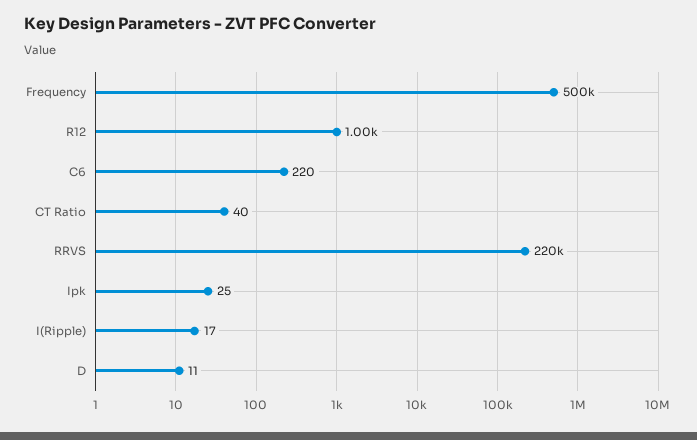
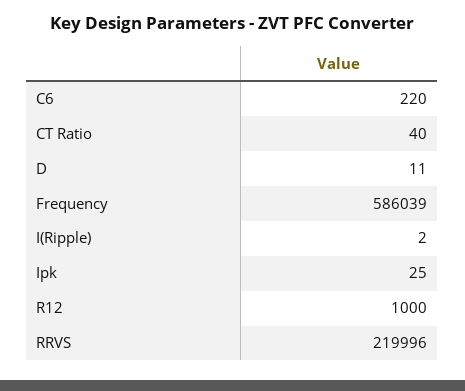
  {
-   "Frequency": 500000,
+   "Frequency": 586039,
    "R12": 1000,
    "C6": 220,
    "CT Ratio": 40,
-   "RRVS": 220000,
+   "RRVS": 219996,
    "Ipk": 25,
-   "I(Ripple)": 17,
+   "I(Ripple)": 2,
    "D": 11
  }

